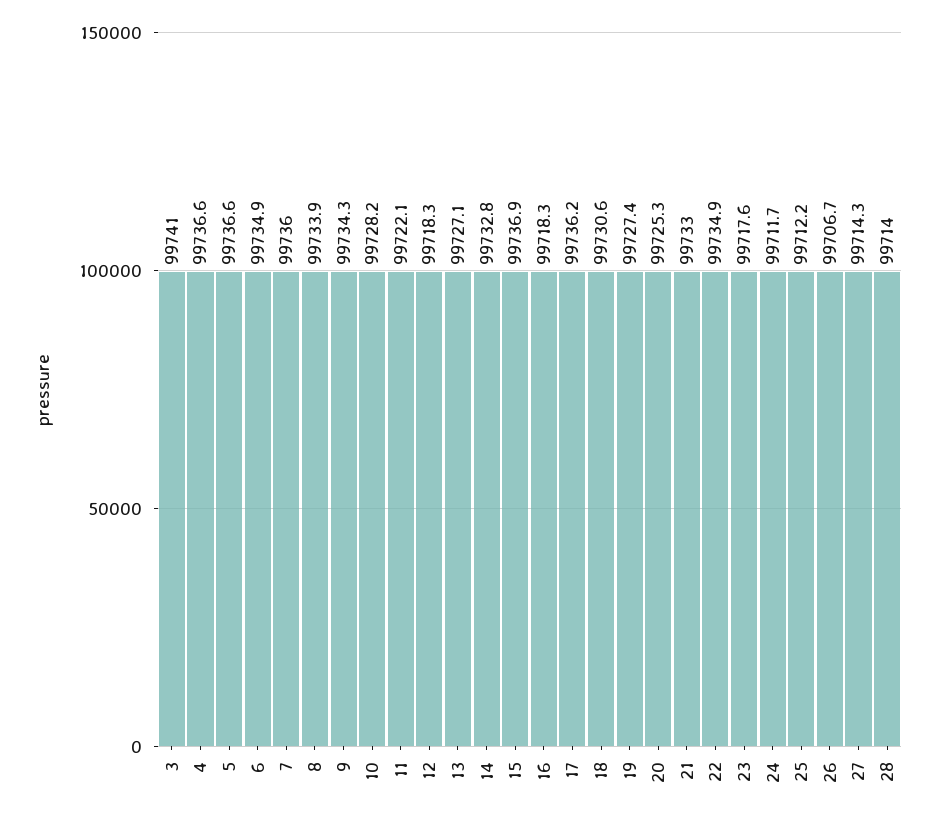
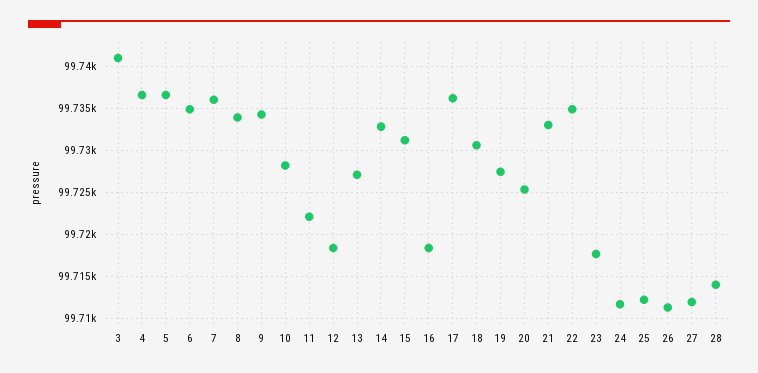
  {
    "3": 99741,
    "4": 99736.6,
    "5": 99736.6,
    "6": 99734.9,
    "7": 99736,
    "8": 99733.9,
    "9": 99734.3,
    "10": 99728.2,
    "11": 99722.1,
    "12": 99718.3,
    "13": 99727.1,
    "14": 99732.8,
-   "15": 99736.9,
+   "15": 99731,
    "16": 99718.3,
    "17": 99736.2,
    "18": 99730.6,
    "19": 99727.4,
    "20": 99725.3,
    "21": 99733,
    "22": 99734.9,
    "23": 99717.6,
    "24": 99711.7,
    "25": 99712.2,
-   "26": 99706.7,
+   "26": 99711,
-   "27": 99714.3,
+   "27": 99712,
    "28": 99714
  }

